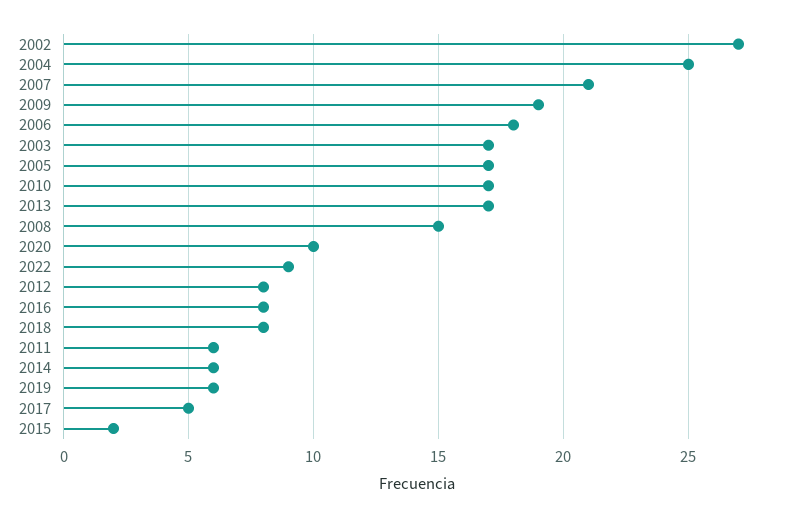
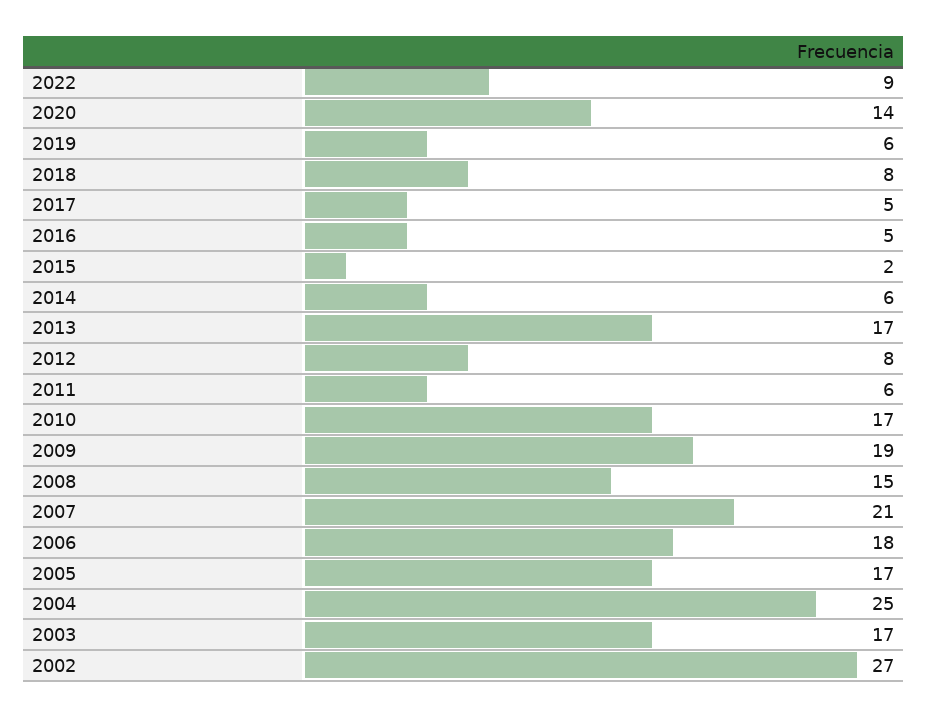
  {
    "2002": 27,
    "2004": 25,
    "2007": 21,
    "2009": 19,
    "2006": 18,
    "2003": 17,
    "2005": 17,
    "2010": 17,
    "2013": 17,
    "2008": 15,
-   "2020": 10,
+   "2020": 14,
    "2022": 9,
    "2012": 8,
-   "2016": 8,
+   "2016": 5,
    "2018": 8,
    "2011": 6,
    "2014": 6,
    "2019": 6,
    "2017": 5,
    "2015": 2
  }

